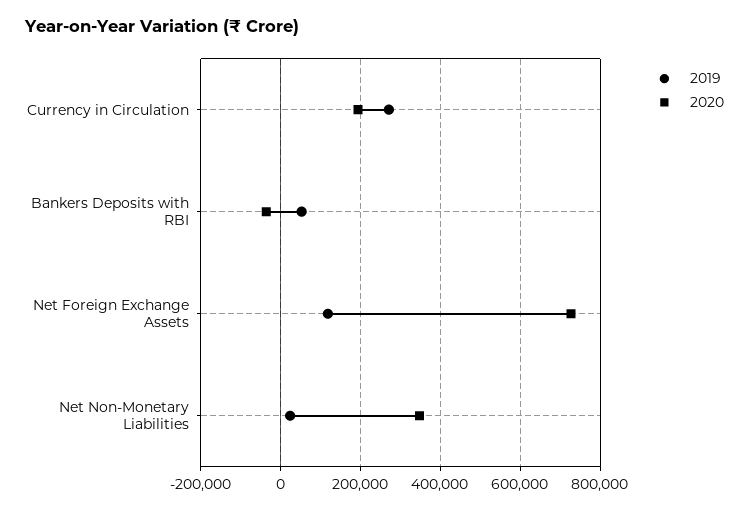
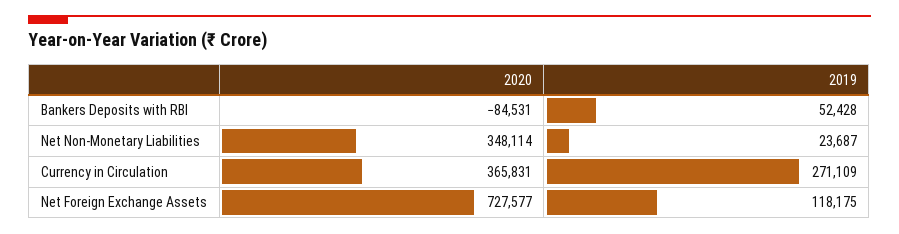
  {
    "2019": {
      "Currency in Circulation": 271109,
      "Bankers Deposits with RBI": 52428,
      "Net Foreign Exchange Assets": 118175,
      "Net Non-Monetary Liabilities": 23687
    },
    "2020": {
-     "Currency in Circulation": 200000,
+     "Currency in Circulation": 365831,
-     "Bankers Deposits with RBI": -40000,
+     "Bankers Deposits with RBI": -84531,
      "Net Foreign Exchange Assets": 727577,
      "Net Non-Monetary Liabilities": 348114
    }
  }

